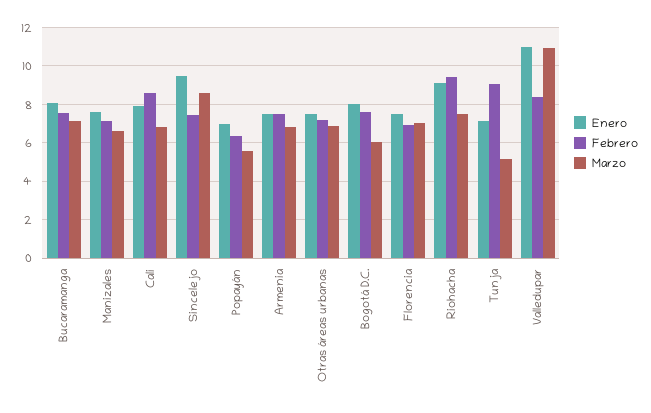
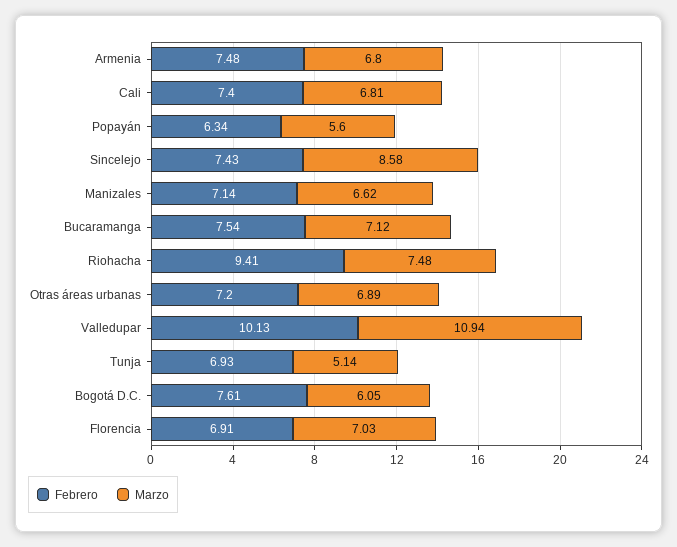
  {
-   "Enero": {
-     "Bucaramanga": 8,
-     "Manizales": 7.5,
-     "Cali": 8,
-     "Sincelejo": 9.5,
-     "Popayán": 7,
-     "Armenia": 7.5,
-     "Otras áreas urbanas": 7.5,
-     "Bogotá D.C.": 8,
-     "Florencia": 7.5,
-     "Riohacha": 9,
-     "Tunja": 7,
-     "Valledupar": 11
-   },
    "Febrero": {
      "Bucaramanga": 7.54,
      "Manizales": 7.14,
-     "Cali": 8.5,
+     "Cali": 7.4,
      "Sincelejo": 7.43,
      "Popayán": 6.34,
      "Armenia": 7.48,
      "Otras áreas urbanas": 7.2,
      "Bogotá D.C.": 7.61,
      "Florencia": 6.91,
      "Riohacha": 9.41,
-     "Tunja": 9,
+     "Tunja": 6.93,
-     "Valledupar": 8.5
+     "Valledupar": 10.13
    },
    "Marzo": {
      "Bucaramanga": 7.12,
      "Manizales": 6.62,
      "Cali": 6.81,
      "Sincelejo": 8.58,
      "Popayán": 5.6,
      "Armenia": 6.8,
      "Otras áreas urbanas": 6.89,
      "Bogotá D.C.": 6.05,
      "Florencia": 7.03,
      "Riohacha": 7.48,
      "Tunja": 5.14,
      "Valledupar": 10.94
    }
  }

